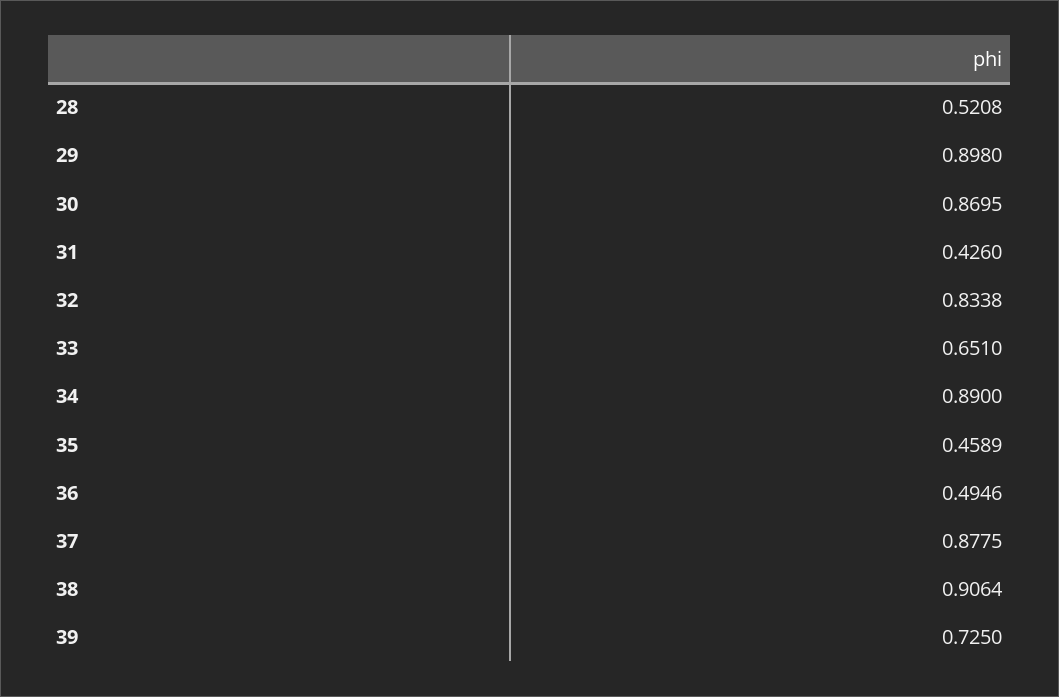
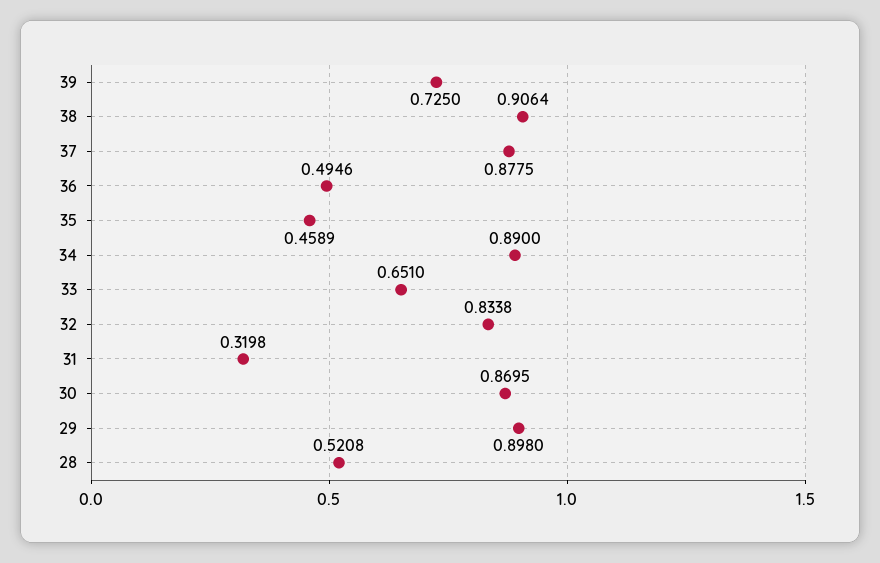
  {
    "28": 0.5208,
    "29": 0.898,
    "30": 0.8695,
-   "31": 0.426,
+   "31": 0.3198,
    "32": 0.8338,
    "33": 0.651,
    "34": 0.89,
    "35": 0.4589,
    "36": 0.4946,
    "37": 0.8775,
    "38": 0.9064,
    "39": 0.725
  }

